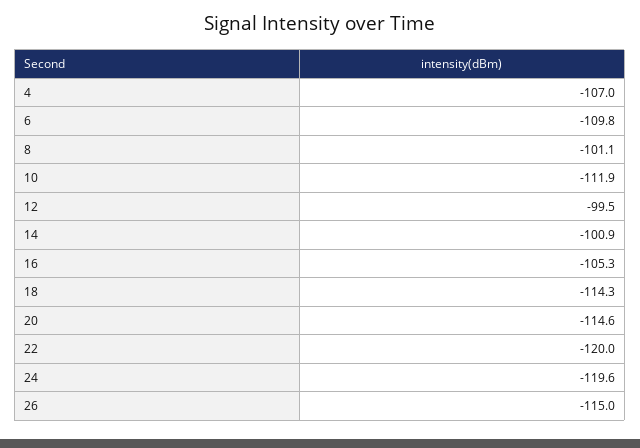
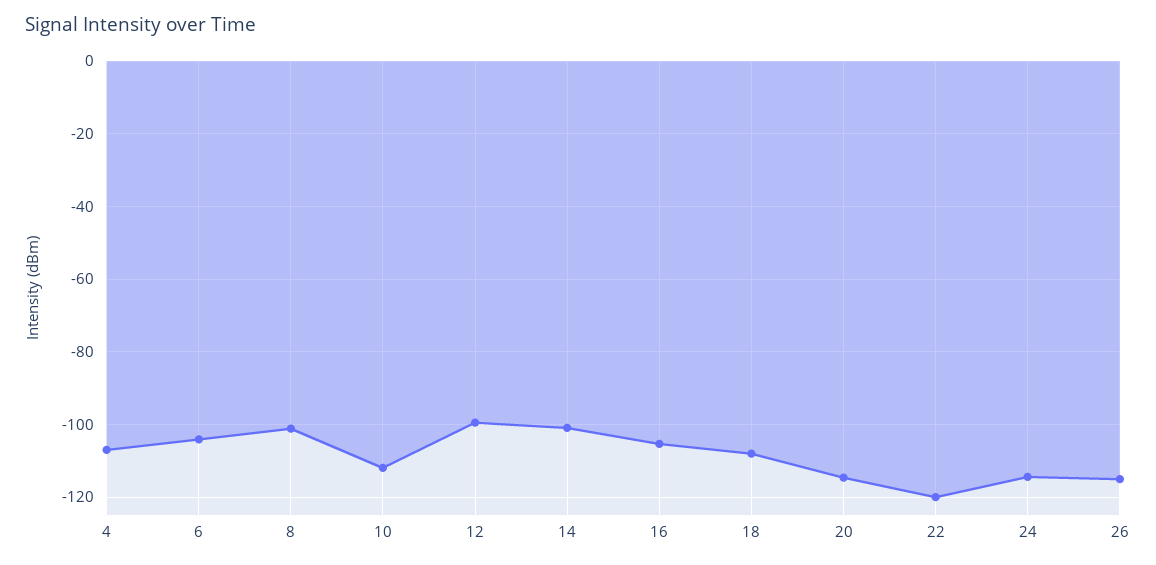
  {
    "4": -107,
-   "6": -109.8,
+   "6": -104,
    "8": -101.1,
    "10": -111.9,
    "12": -99.5,
    "14": -100.9,
    "16": -105.3,
-   "18": -114.3,
+   "18": -108,
    "20": -114.6,
    "22": -120,
-   "24": -119.6,
+   "24": -114,
    "26": -115
  }

